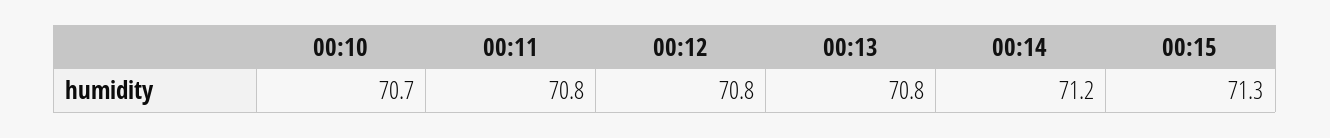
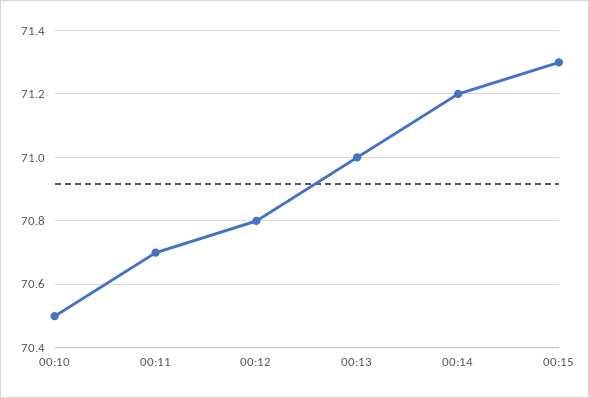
  {
-   "00:10": 70.7,
+   "00:10": 70.5,
-   "00:11": 70.8,
+   "00:11": 70.7,
    "00:12": 70.8,
-   "00:13": 70.8,
+   "00:13": 71,
    "00:14": 71.2,
    "00:15": 71.3
  }

